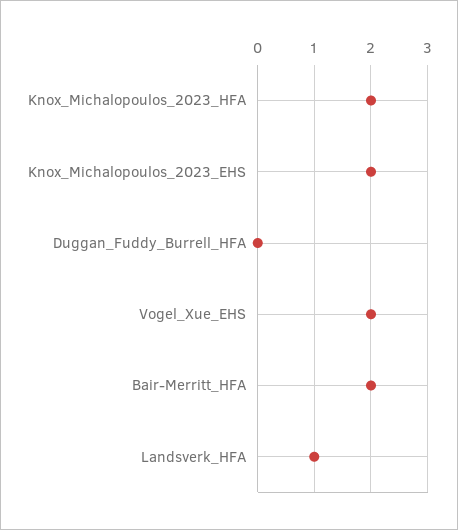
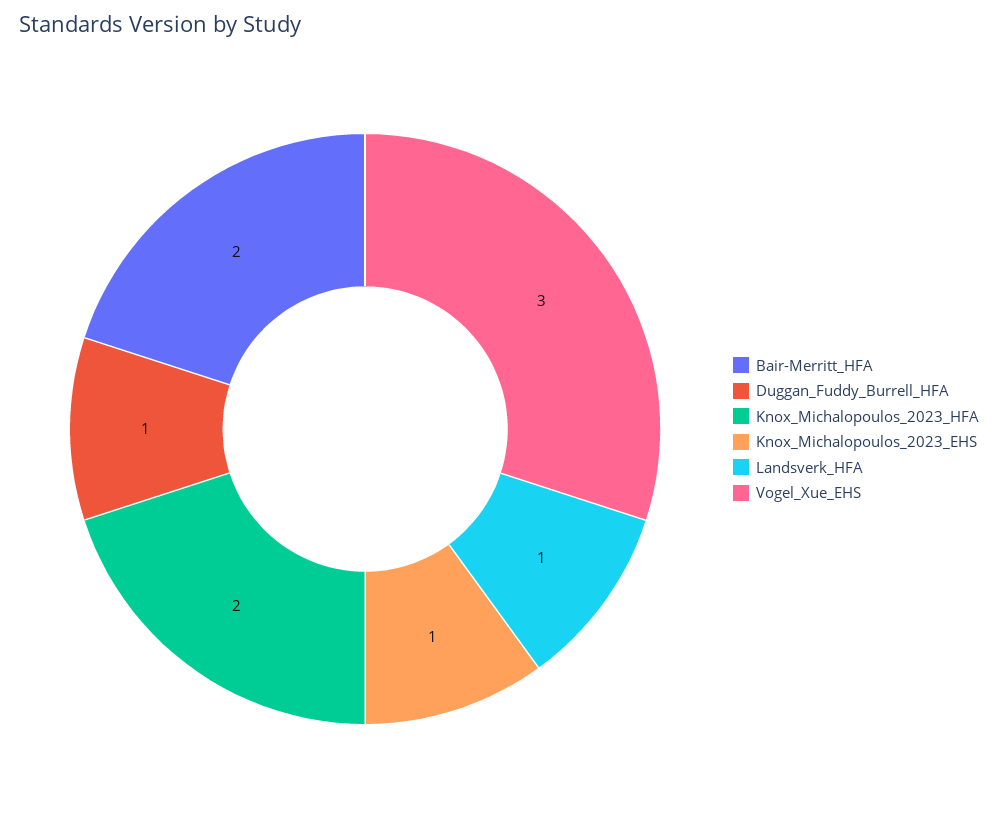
  {
    "Knox_Michalopoulos_2023_HFA": 2,
-   "Knox_Michalopoulos_2023_EHS": 2,
+   "Knox_Michalopoulos_2023_EHS": 1,
-   "Duggan_Fuddy_Burrell_HFA": 0,
+   "Duggan_Fuddy_Burrell_HFA": 1,
-   "Vogel_Xue_EHS": 2,
+   "Vogel_Xue_EHS": 3,
    "Bair-Merritt_HFA": 2,
    "Landsverk_HFA": 1
  }

